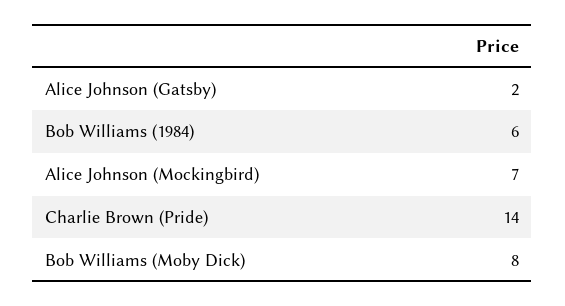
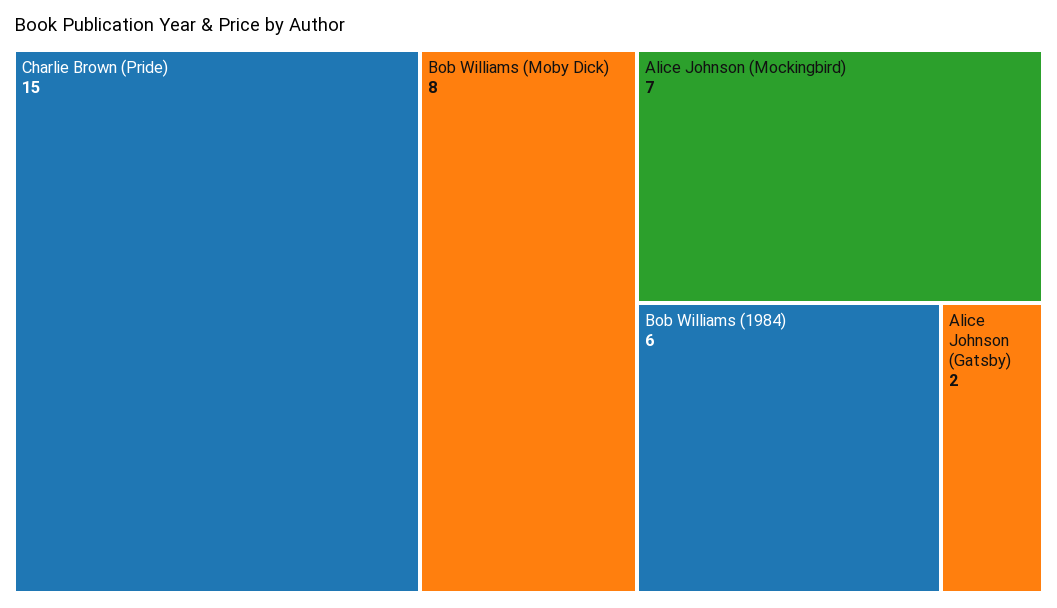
  {
    "Alice Johnson (Gatsby)": 2,
    "Bob Williams (1984)": 6,
    "Alice Johnson (Mockingbird)": 7,
-   "Charlie Brown (Pride)": 14,
+   "Charlie Brown (Pride)": 15,
    "Bob Williams (Moby Dick)": 8
  }

